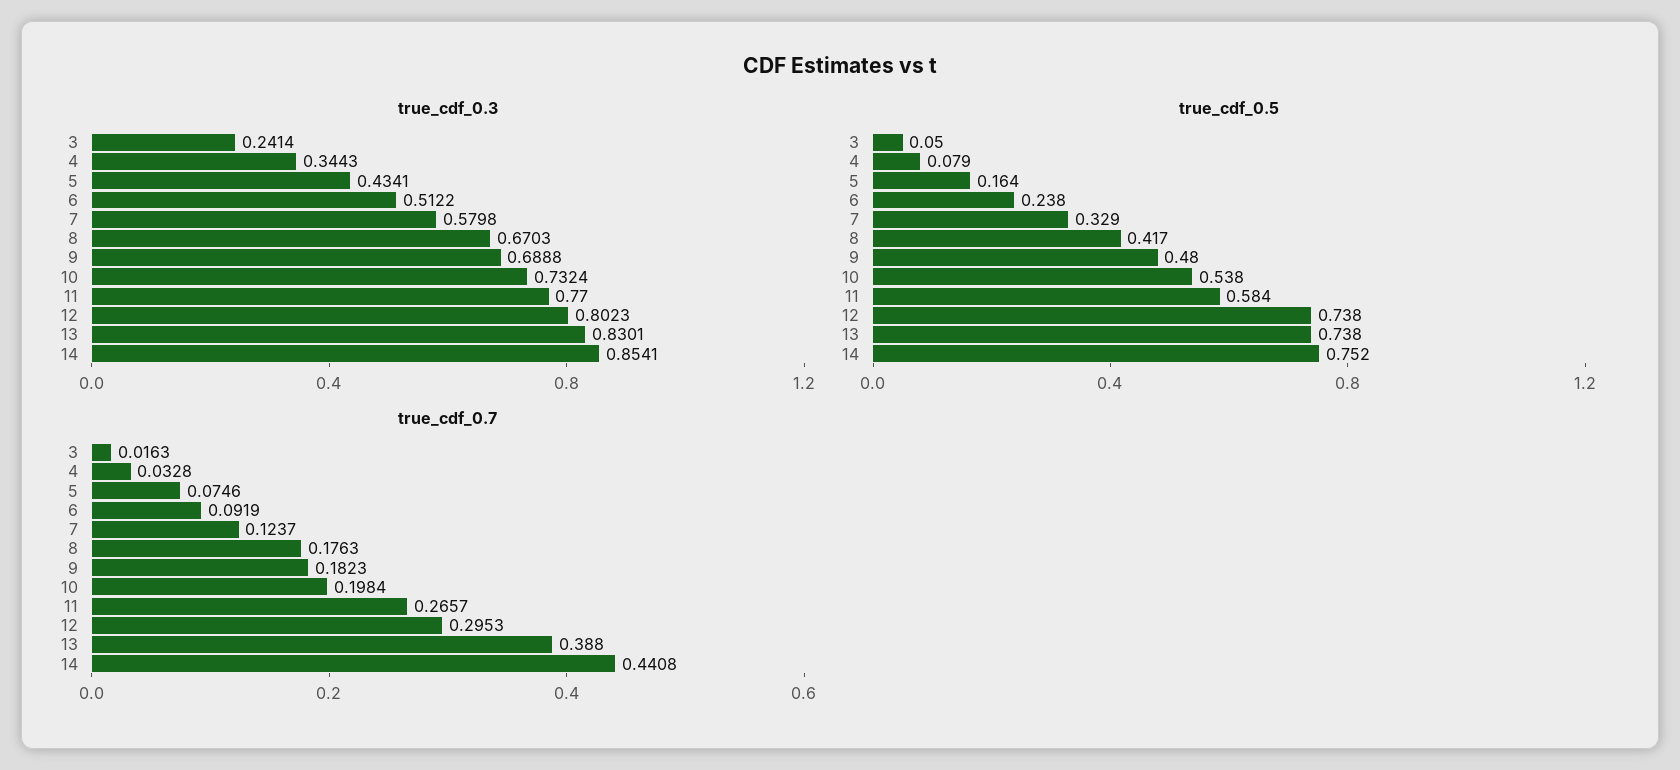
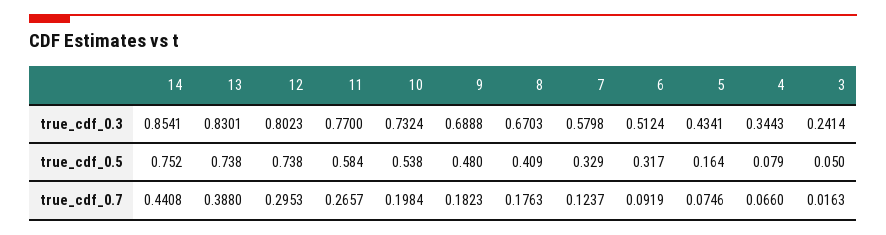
  {
    "true_cdf_0.3": {
      "3": 0.2414,
      "4": 0.3443,
      "5": 0.4341,
-     "6": 0.5122,
+     "6": 0.5124,
      "7": 0.5798,
      "8": 0.6703,
      "9": 0.6888,
      "10": 0.7324,
      "11": 0.77,
      "12": 0.8023,
      "13": 0.8301,
      "14": 0.8541
    },
    "true_cdf_0.5": {
      "3": 0.05,
      "4": 0.079,
      "5": 0.164,
-     "6": 0.238,
+     "6": 0.317,
      "7": 0.329,
-     "8": 0.417,
+     "8": 0.409,
      "9": 0.48,
      "10": 0.538,
      "11": 0.584,
      "12": 0.738,
      "13": 0.738,
      "14": 0.752
    },
    "true_cdf_0.7": {
      "3": 0.0163,
-     "4": 0.0328,
+     "4": 0.066,
      "5": 0.0746,
      "6": 0.0919,
      "7": 0.1237,
      "8": 0.1763,
      "9": 0.1823,
      "10": 0.1984,
      "11": 0.2657,
      "12": 0.2953,
      "13": 0.388,
      "14": 0.4408
    }
  }

